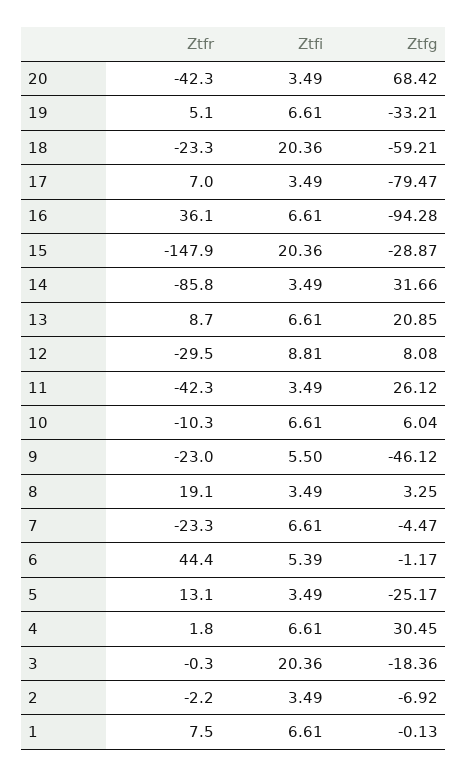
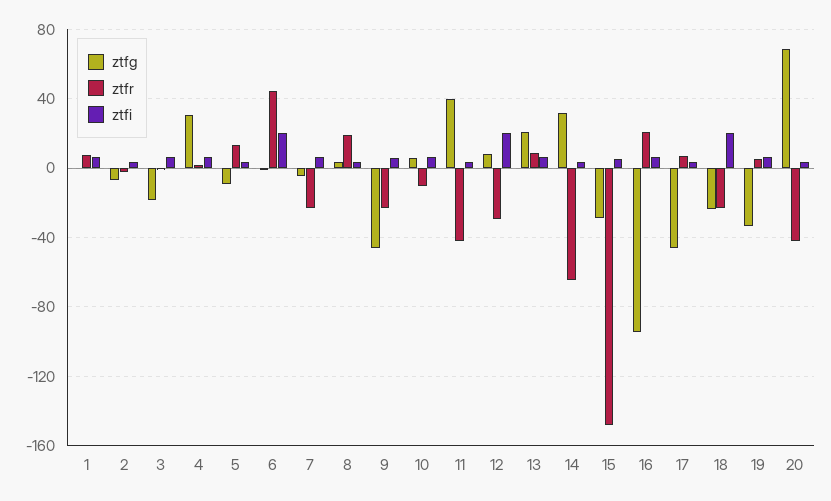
  {
    "Ztfr": {
      "20": -42.3,
      "19": 5.1,
      "18": -23.3,
      "17": 7,
-     "16": 36.1,
+     "16": 20,
      "15": -147.9,
-     "14": -85.8,
+     "14": -65,
      "13": 8.7,
      "12": -29.5,
      "11": -42.3,
      "10": -10.3,
      "9": -23,
      "8": 19.1,
      "7": -23.3,
      "6": 44.4,
      "5": 13.1,
      "4": 1.8,
      "3": -0.3,
      "2": -2.2,
      "1": 7.5
    },
    "Ztfi": {
      "20": 3.49,
      "19": 6.61,
      "18": 20.36,
      "17": 3.49,
      "16": 6.61,
-     "15": 20.36,
+     "15": 5,
      "14": 3.49,
      "13": 6.61,
-     "12": 8.81,
+     "12": 20,
      "11": 3.49,
      "10": 6.61,
      "9": 5.5,
      "8": 3.49,
      "7": 6.61,
-     "6": 5.39,
+     "6": 20,
      "5": 3.49,
      "4": 6.61,
-     "3": 20.36,
+     "3": 5,
      "2": 3.49,
      "1": 6.61
    },
    "Ztfg": {
      "20": 68.42,
      "19": -33.21,
-     "18": -59.21,
+     "18": -25,
-     "17": -79.47,
+     "17": -45,
      "16": -94.28,
      "15": -28.87,
      "14": 31.66,
      "13": 20.85,
      "12": 8.08,
-     "11": 26.12,
+     "11": 40,
      "10": 6.04,
      "9": -46.12,
      "8": 3.25,
      "7": -4.47,
      "6": -1.17,
-     "5": -25.17,
+     "5": -10,
      "4": 30.45,
      "3": -18.36,
      "2": -6.92,
      "1": -0.13
    }
  }

